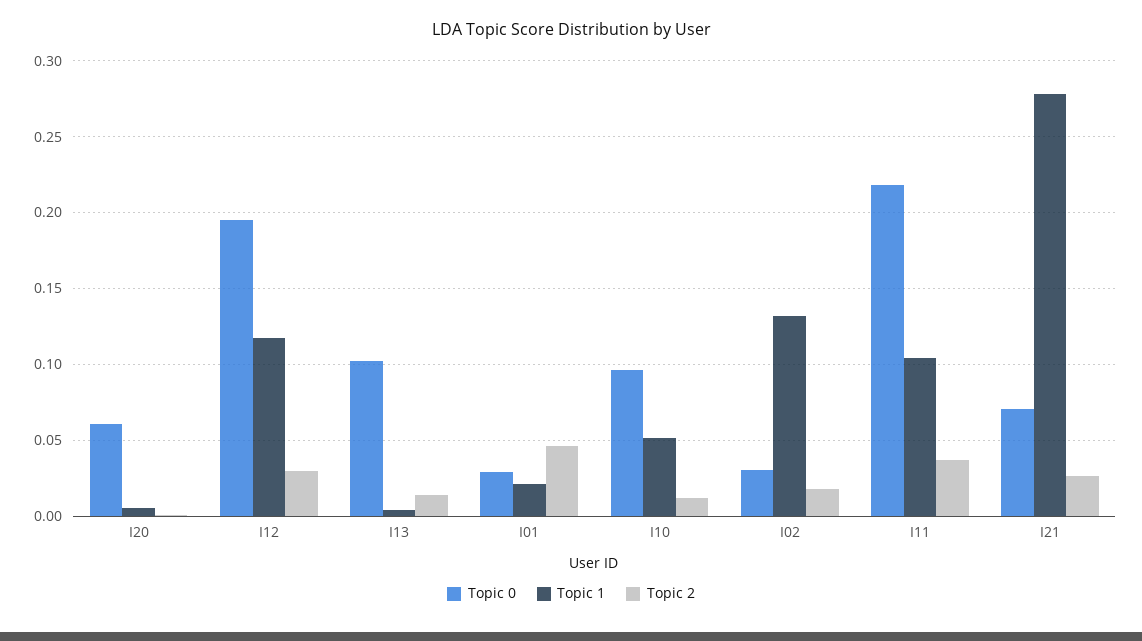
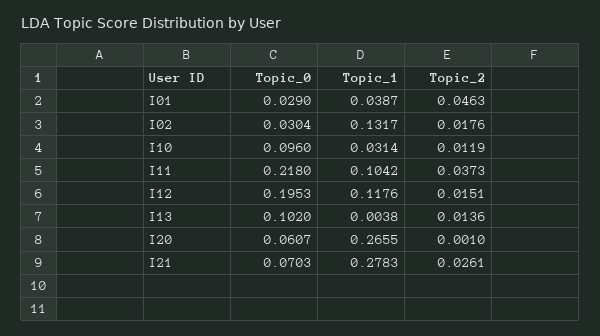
  {
    "Topic 0": {
      "I20": 0.0607,
      "I12": 0.1953,
      "I13": 0.102,
      "I01": 0.029,
      "I10": 0.096,
      "I02": 0.0304,
      "I11": 0.218,
      "I21": 0.0703
    },
    "Topic 1": {
-     "I20": 0.005,
+     "I20": 0.2655,
      "I12": 0.1176,
      "I13": 0.0038,
-     "I01": 0.02,
+     "I01": 0.0387,
-     "I10": 0.05,
+     "I10": 0.0314,
      "I02": 0.1317,
      "I11": 0.1042,
      "I21": 0.2783
    },
    "Topic 2": {
      "I20": 0.001,
-     "I12": 0.03,
+     "I12": 0.0151,
      "I13": 0.0136,
      "I01": 0.0463,
      "I10": 0.0119,
      "I02": 0.0176,
      "I11": 0.0373,
      "I21": 0.0261
    }
  }

